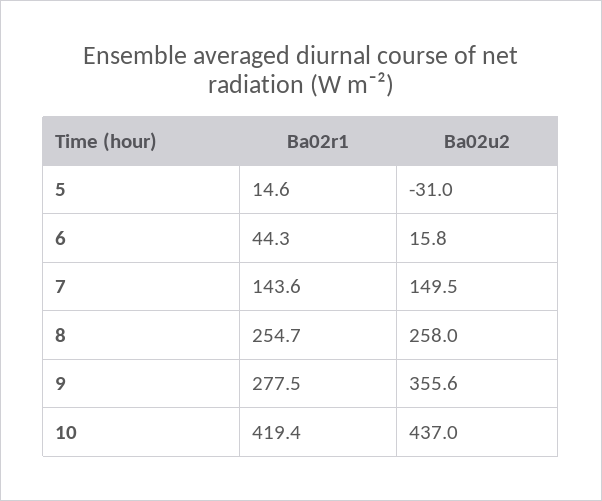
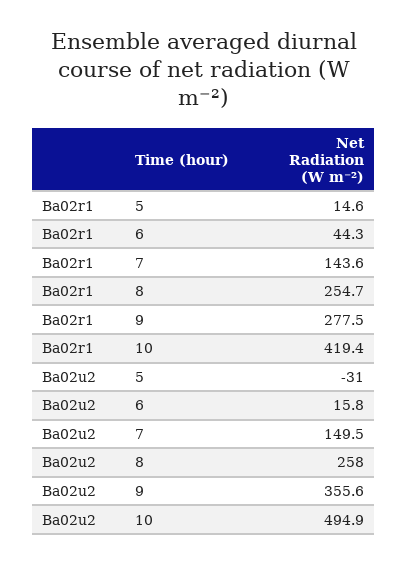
  {
    "Ba02r1": {
      "5": 14.6,
      "6": 44.3,
      "7": 143.6,
      "8": 254.7,
      "9": 277.5,
      "10": 419.4
    },
    "Ba02u2": {
      "5": -31,
      "6": 15.8,
      "7": 149.5,
      "8": 258,
      "9": 355.6,
-     "10": 437
+     "10": 494.9
    }
  }

